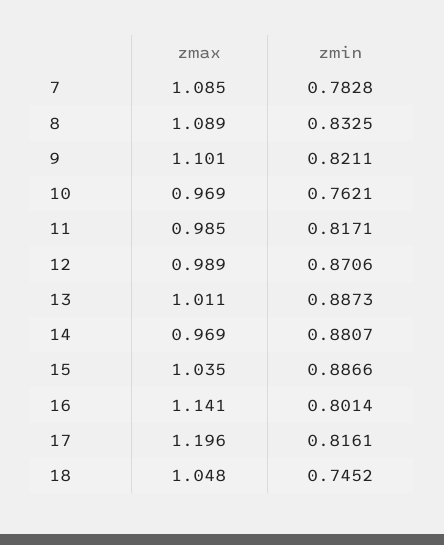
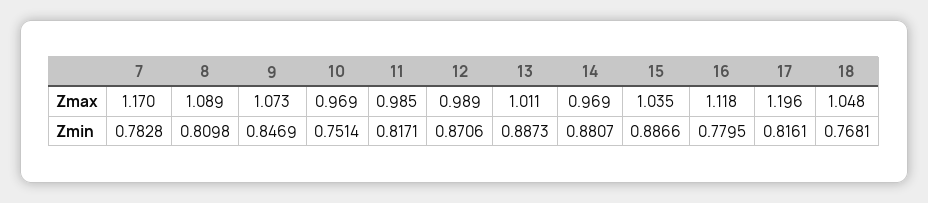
  {
    "zmax": {
-     "7": 1.085,
+     "7": 1.17,
      "8": 1.089,
-     "9": 1.101,
+     "9": 1.073,
      "10": 0.969,
      "11": 0.985,
      "12": 0.989,
      "13": 1.011,
      "14": 0.969,
      "15": 1.035,
-     "16": 1.141,
+     "16": 1.118,
      "17": 1.196,
      "18": 1.048
    },
    "zmin": {
      "7": 0.7828,
-     "8": 0.8325,
+     "8": 0.8098,
-     "9": 0.8211,
+     "9": 0.8469,
-     "10": 0.7621,
+     "10": 0.7514,
      "11": 0.8171,
      "12": 0.8706,
      "13": 0.8873,
      "14": 0.8807,
      "15": 0.8866,
-     "16": 0.8014,
+     "16": 0.7795,
      "17": 0.8161,
-     "18": 0.7452
+     "18": 0.7681
    }
  }

